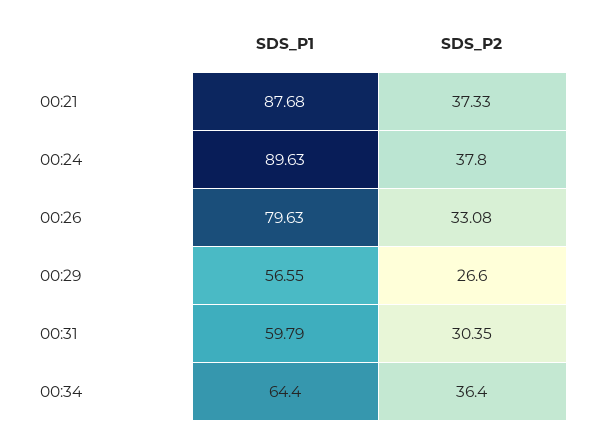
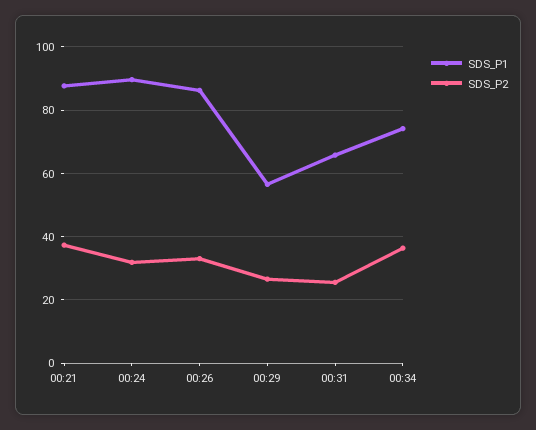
  {
    "SDS_P1": {
      "00:21": 87.68,
      "00:24": 89.63,
-     "00:26": 79.63,
+     "00:26": 86,
      "00:29": 56.55,
-     "00:31": 59.79,
+     "00:31": 66,
-     "00:34": 64.4
+     "00:34": 74
    },
    "SDS_P2": {
      "00:21": 37.33,
-     "00:24": 37.8,
+     "00:24": 32,
      "00:26": 33.08,
      "00:29": 26.6,
-     "00:31": 30.35,
+     "00:31": 26,
      "00:34": 36.4
    }
  }

